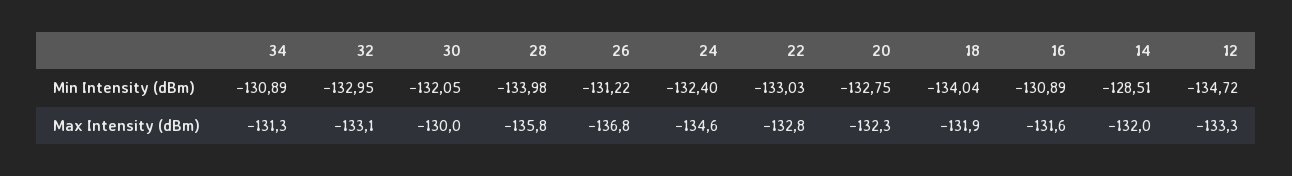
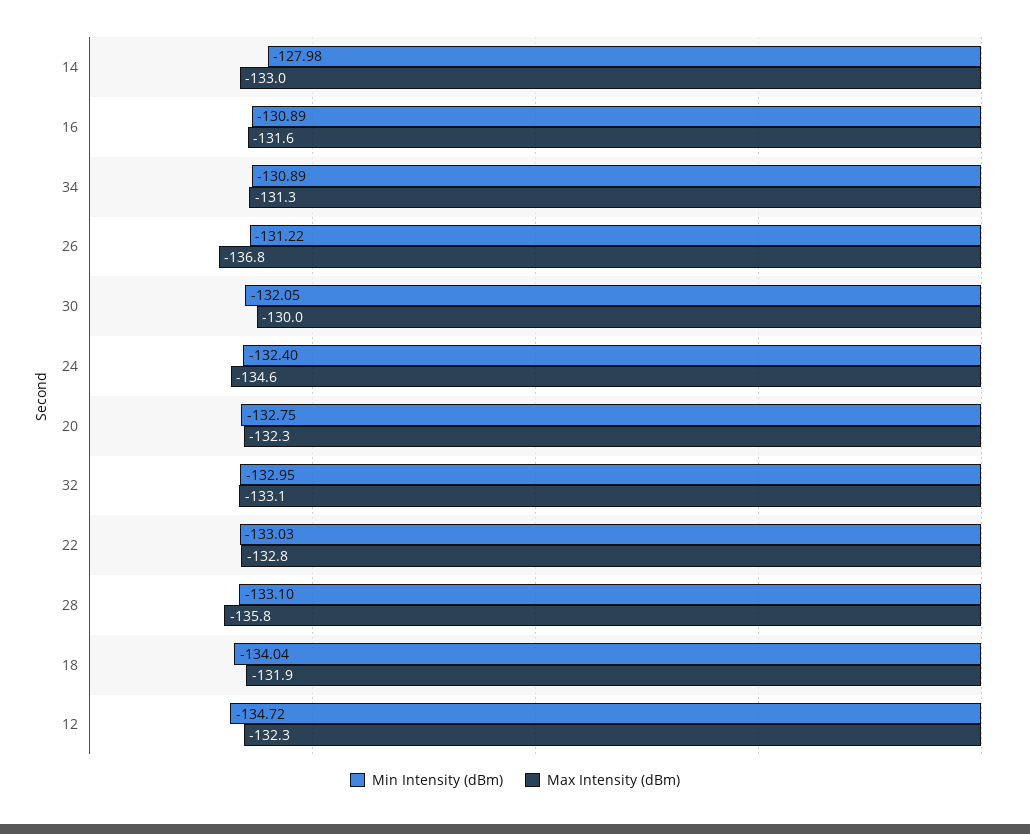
  {
    "Min Intensity (dBm)": {
      "34": -130.89,
      "32": -132.95,
      "30": -132.05,
-     "28": -133.98,
+     "28": -133.1,
      "26": -131.22,
      "24": -132.4,
      "22": -133.03,
      "20": -132.75,
      "18": -134.04,
      "16": -130.89,
-     "14": -128.51,
+     "14": -127.98,
      "12": -134.72
    },
    "Max Intensity (dBm)": {
      "34": -131.3,
      "32": -133.1,
      "30": -130,
      "28": -135.8,
      "26": -136.8,
      "24": -134.6,
      "22": -132.8,
      "20": -132.3,
      "18": -131.9,
      "16": -131.6,
-     "14": -132,
+     "14": -133,
-     "12": -133.3
+     "12": -132.3
    }
  }

